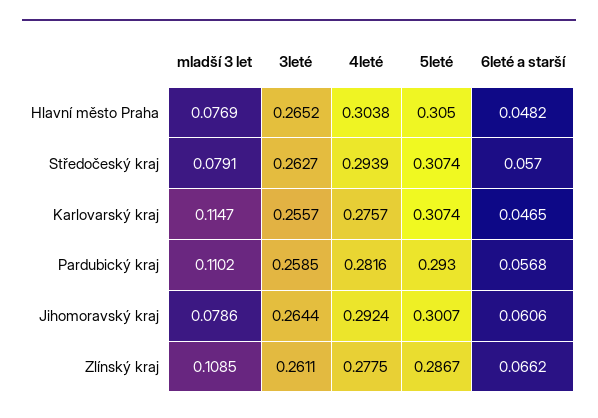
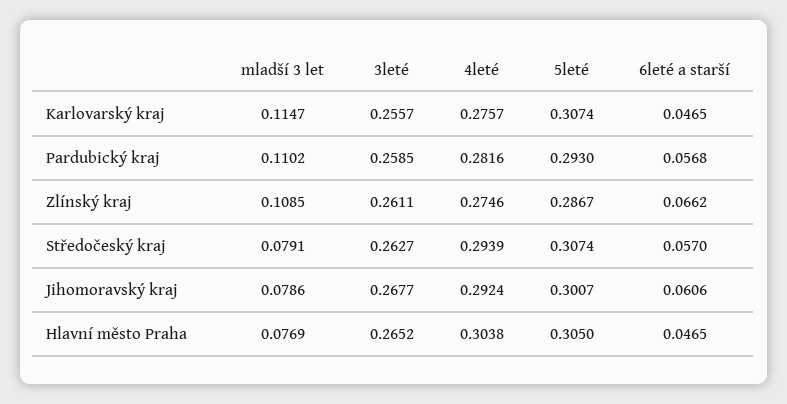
  {
    "mladší 3 let": {
      "Hlavní město Praha": 0.0769,
      "Středočeský kraj": 0.0791,
      "Karlovarský kraj": 0.1147,
      "Pardubický kraj": 0.1102,
      "Jihomoravský kraj": 0.0786,
      "Zlínský kraj": 0.1085
    },
    "3leté": {
      "Hlavní město Praha": 0.2652,
      "Středočeský kraj": 0.2627,
      "Karlovarský kraj": 0.2557,
      "Pardubický kraj": 0.2585,
-     "Jihomoravský kraj": 0.2644,
+     "Jihomoravský kraj": 0.2677,
      "Zlínský kraj": 0.2611
    },
    "4leté": {
      "Hlavní město Praha": 0.3038,
      "Středočeský kraj": 0.2939,
      "Karlovarský kraj": 0.2757,
      "Pardubický kraj": 0.2816,
      "Jihomoravský kraj": 0.2924,
-     "Zlínský kraj": 0.2775
+     "Zlínský kraj": 0.2746
    },
    "5leté": {
      "Hlavní město Praha": 0.305,
      "Středočeský kraj": 0.3074,
      "Karlovarský kraj": 0.3074,
      "Pardubický kraj": 0.293,
      "Jihomoravský kraj": 0.3007,
      "Zlínský kraj": 0.2867
    },
    "6leté a starší": {
-     "Hlavní město Praha": 0.0482,
+     "Hlavní město Praha": 0.0465,
      "Středočeský kraj": 0.057,
      "Karlovarský kraj": 0.0465,
      "Pardubický kraj": 0.0568,
      "Jihomoravský kraj": 0.0606,
      "Zlínský kraj": 0.0662
    }
  }

